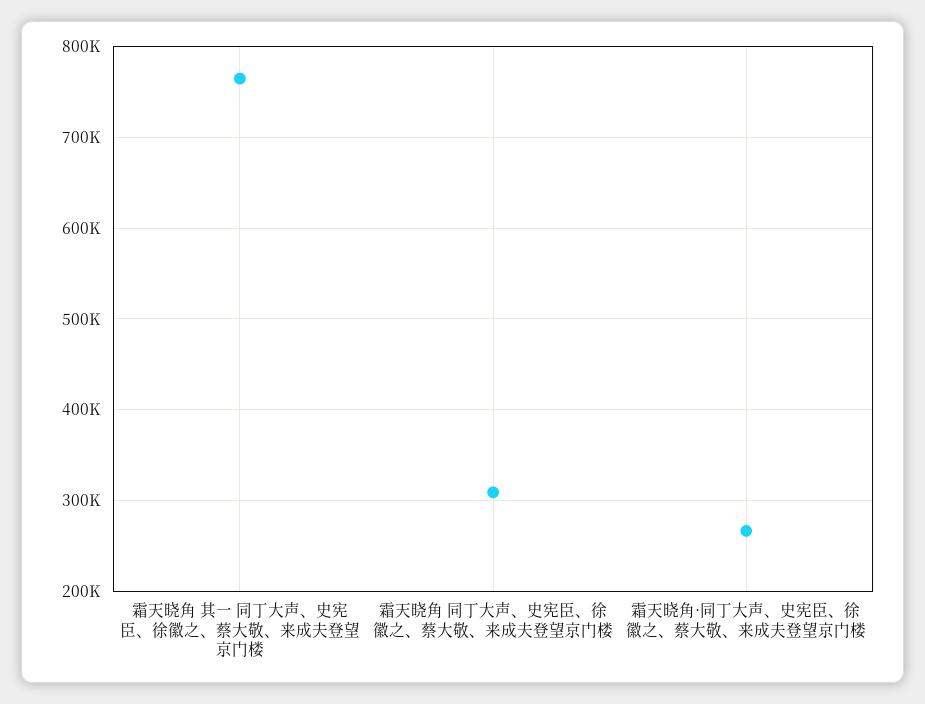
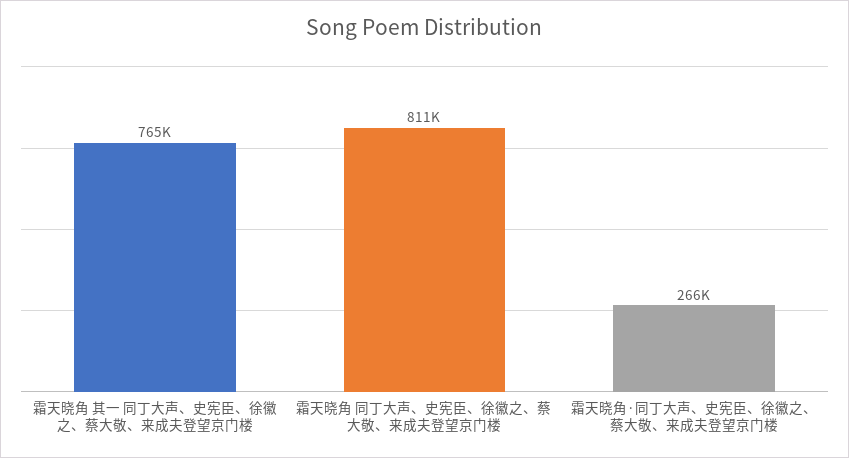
  {
    "霜天晓角 其一 同丁大声、史宪臣、徐徽之、蔡大敬、来成夫登望京门楼": 765000,
-   "霜天晓角 同丁大声、史宪臣、徐徽之、蔡大敬、来成夫登望京门楼": 310000,
+   "霜天晓角 同丁大声、史宪臣、徐徽之、蔡大敬、来成夫登望京门楼": 811000,
    "霜天晓角·同丁大声、史宪臣、徐徽之、蔡大敬、来成夫登望京门楼": 266000
  }

